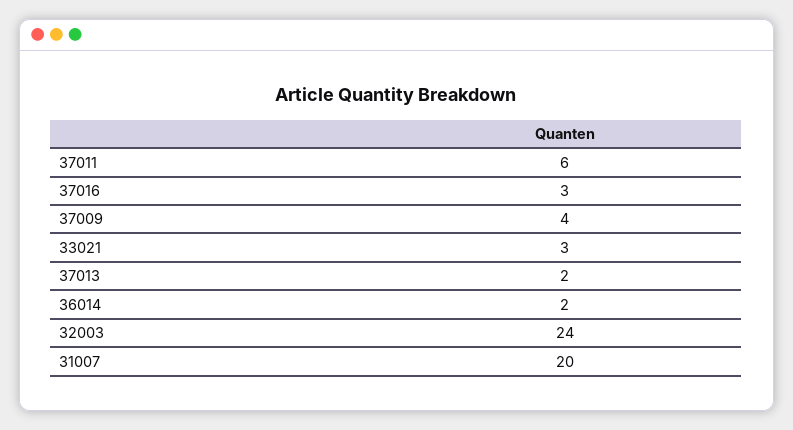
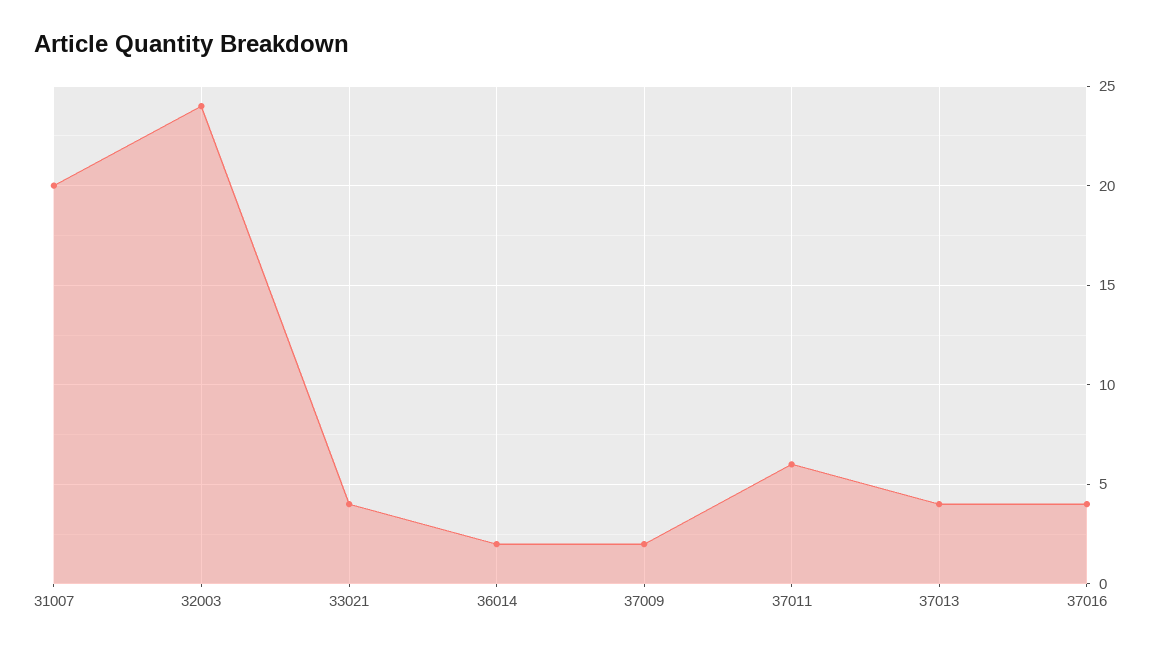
  {
    "37011": 6,
-   "37016": 3,
+   "37016": 4,
-   "37009": 4,
+   "37009": 2,
-   "33021": 3,
+   "33021": 4,
-   "37013": 2,
+   "37013": 4,
    "36014": 2,
    "32003": 24,
    "31007": 20
  }

